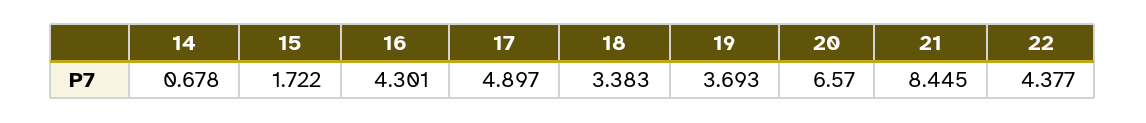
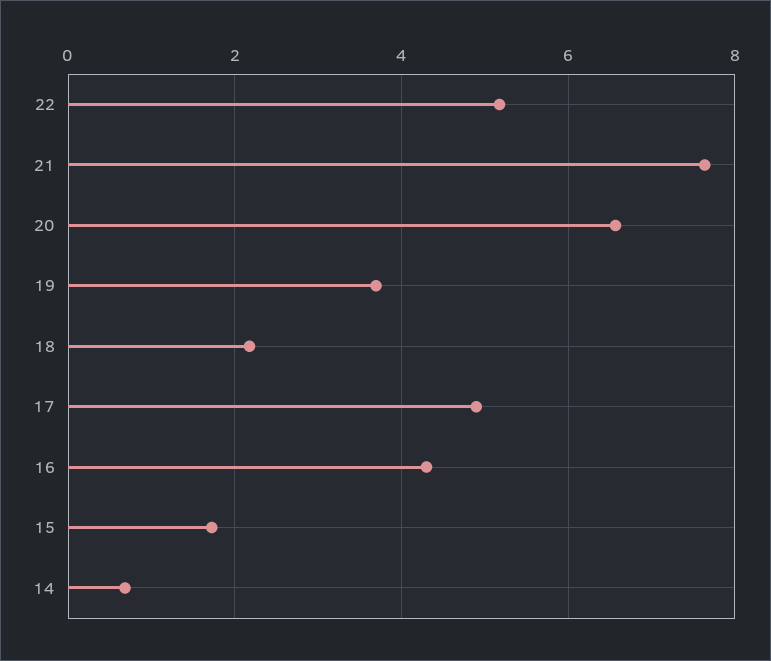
  {
    "14": 0.678,
    "15": 1.722,
    "16": 4.301,
    "17": 4.897,
-   "18": 3.383,
+   "18": 2.2,
    "19": 3.693,
    "20": 6.57,
-   "21": 8.445,
+   "21": 7.6,
-   "22": 4.377
+   "22": 5.2
  }

